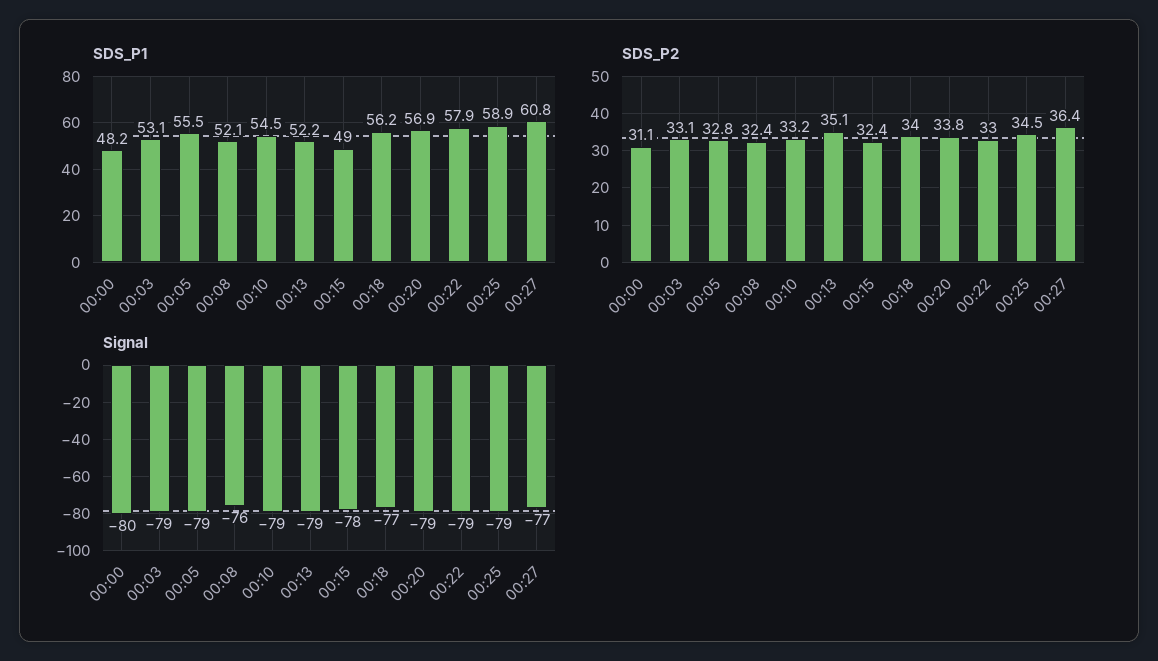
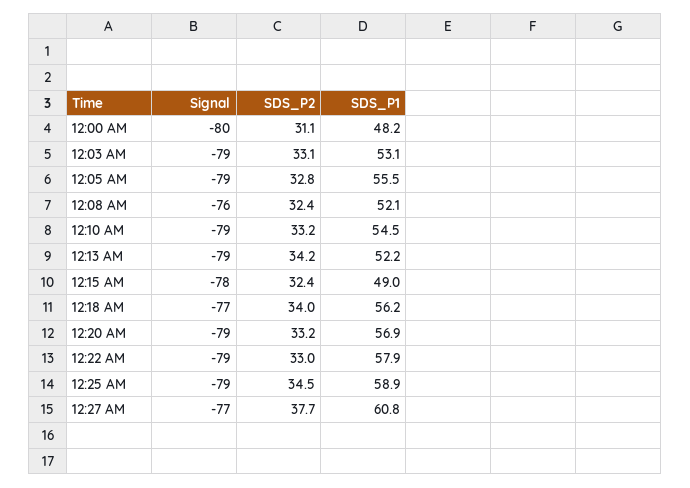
  {
    "SDS_P1": {
      "00:00": 48.2,
      "00:03": 53.1,
      "00:05": 55.5,
      "00:08": 52.1,
      "00:10": 54.5,
      "00:13": 52.2,
      "00:15": 49,
      "00:18": 56.2,
      "00:20": 56.9,
      "00:22": 57.9,
      "00:25": 58.9,
      "00:27": 60.8
    },
    "SDS_P2": {
      "00:00": 31.1,
      "00:03": 33.1,
      "00:05": 32.8,
      "00:08": 32.4,
      "00:10": 33.2,
-     "00:13": 35.1,
+     "00:13": 34.2,
      "00:15": 32.4,
      "00:18": 34,
-     "00:20": 33.8,
+     "00:20": 33.2,
      "00:22": 33,
      "00:25": 34.5,
-     "00:27": 36.4
+     "00:27": 37.7
    },
    "Signal": {
      "00:00": -80,
      "00:03": -79,
      "00:05": -79,
      "00:08": -76,
      "00:10": -79,
      "00:13": -79,
      "00:15": -78,
      "00:18": -77,
      "00:20": -79,
      "00:22": -79,
      "00:25": -79,
      "00:27": -77
    }
  }

